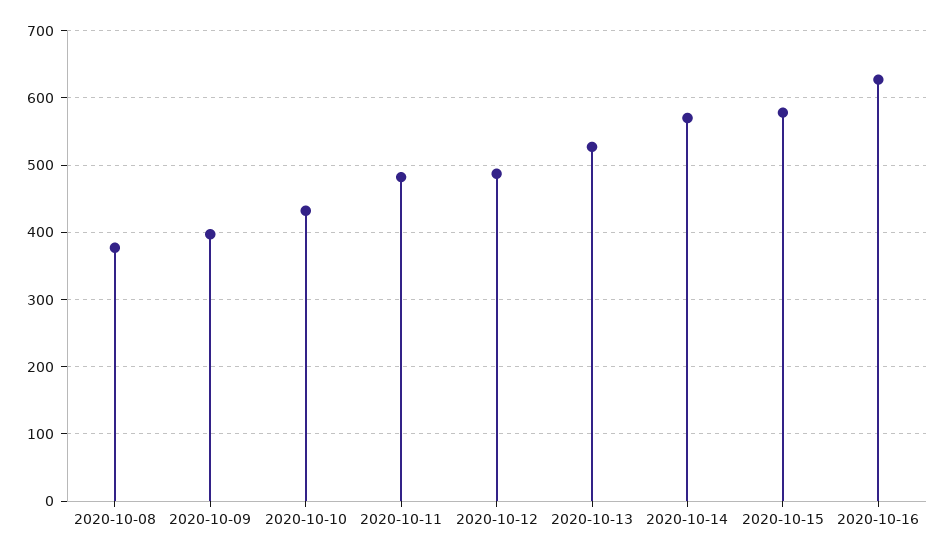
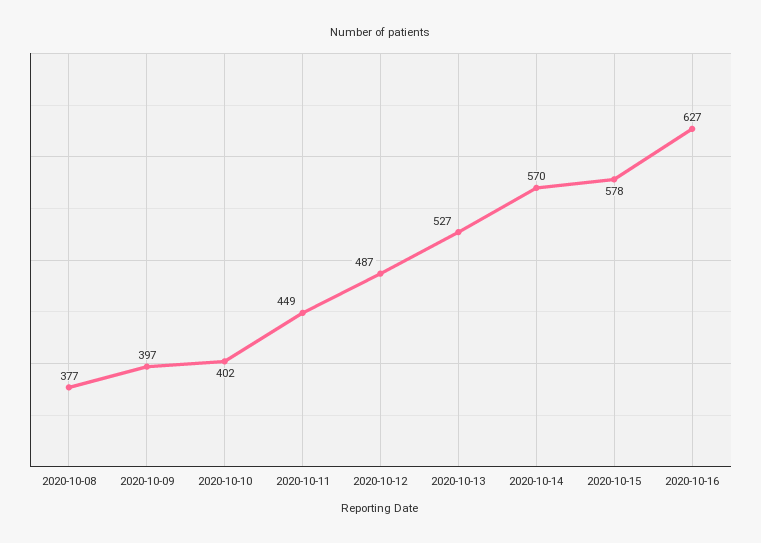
  {
    "2020-10-08": 377,
    "2020-10-09": 397,
-   "2020-10-10": 430,
+   "2020-10-10": 402,
-   "2020-10-11": 480,
+   "2020-10-11": 449,
    "2020-10-12": 487,
    "2020-10-13": 527,
    "2020-10-14": 570,
    "2020-10-15": 578,
    "2020-10-16": 627
  }

